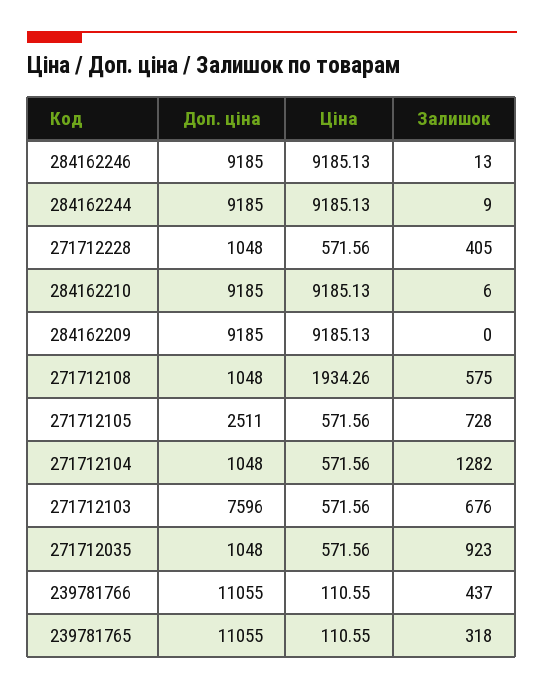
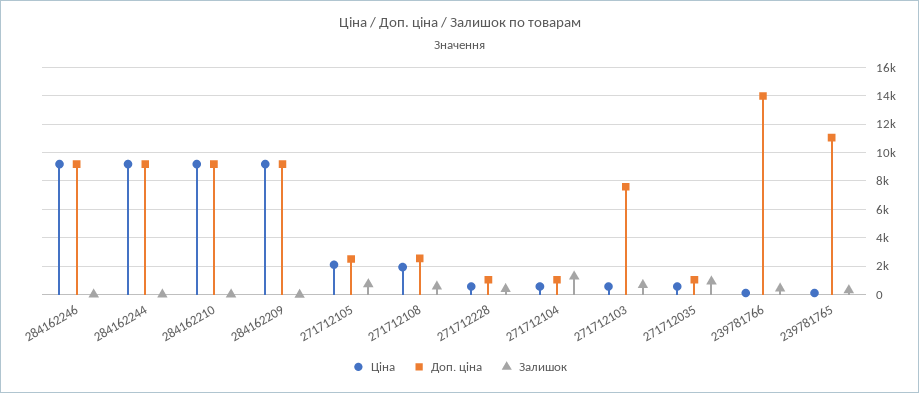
  {
    "Доп. ціна": {
      "284162246": 9185,
      "284162244": 9185,
      "271712228": 1048,
      "284162210": 9185,
      "284162209": 9185,
-     "271712108": 1048,
+     "271712108": 2500,
      "271712105": 2511,
      "271712104": 1048,
      "271712103": 7596,
      "271712035": 1048,
-     "239781766": 11055,
+     "239781766": 14000,
      "239781765": 11055
    },
    "Ціна": {
      "284162246": 9185.13,
      "284162244": 9185.13,
      "271712228": 571.56,
      "284162210": 9185.13,
      "284162209": 9185.13,
      "271712108": 1934.26,
-     "271712105": 571.56,
+     "271712105": 2000,
      "271712104": 571.56,
      "271712103": 571.56,
      "271712035": 571.56,
      "239781766": 110.55,
      "239781765": 110.55
    },
    "Залишок": {
      "284162246": 13,
      "284162244": 9,
      "271712228": 405,
      "284162210": 6,
      "284162209": 0,
      "271712108": 575,
      "271712105": 728,
      "271712104": 1282,
      "271712103": 676,
      "271712035": 923,
      "239781766": 437,
      "239781765": 318
    }
  }

